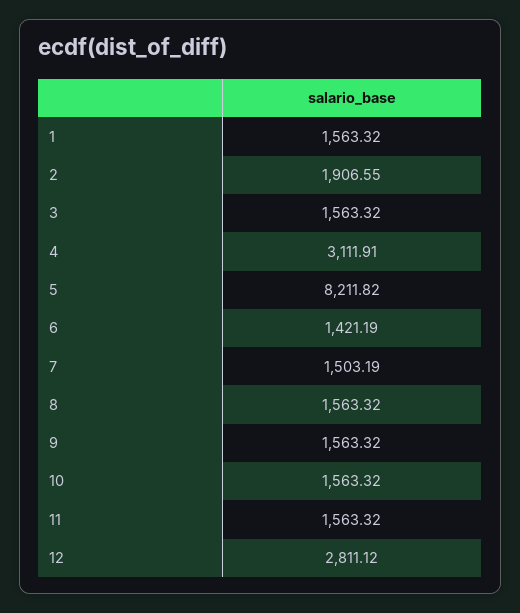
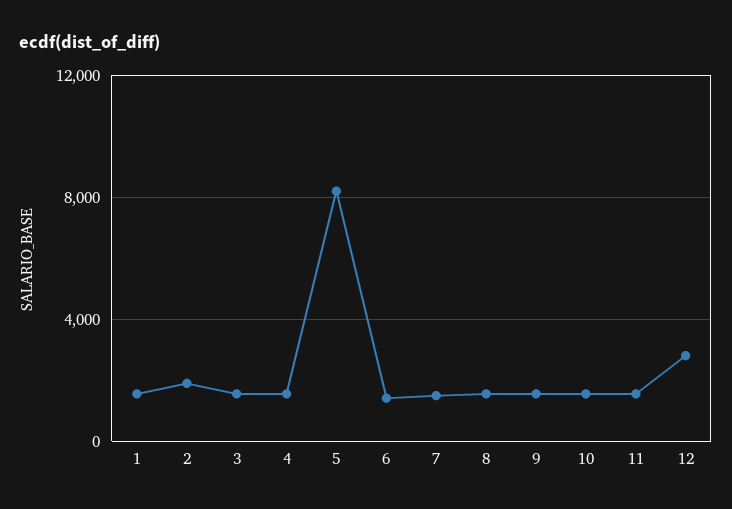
  {
    "1": 1563.32,
    "2": 1906.55,
    "3": 1563.32,
-   "4": 3111.91,
+   "4": 1500,
    "5": 8211.82,
    "6": 1421.19,
    "7": 1503.19,
    "8": 1563.32,
    "9": 1563.32,
    "10": 1563.32,
    "11": 1563.32,
    "12": 2811.12
  }

